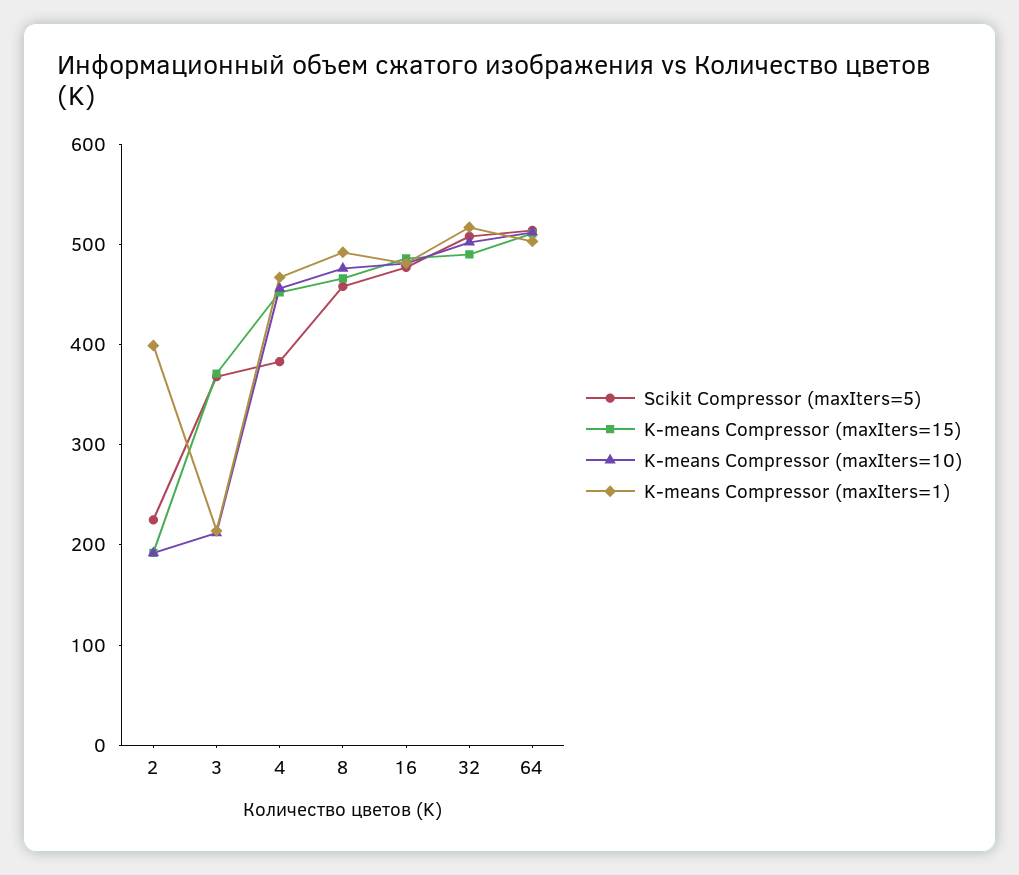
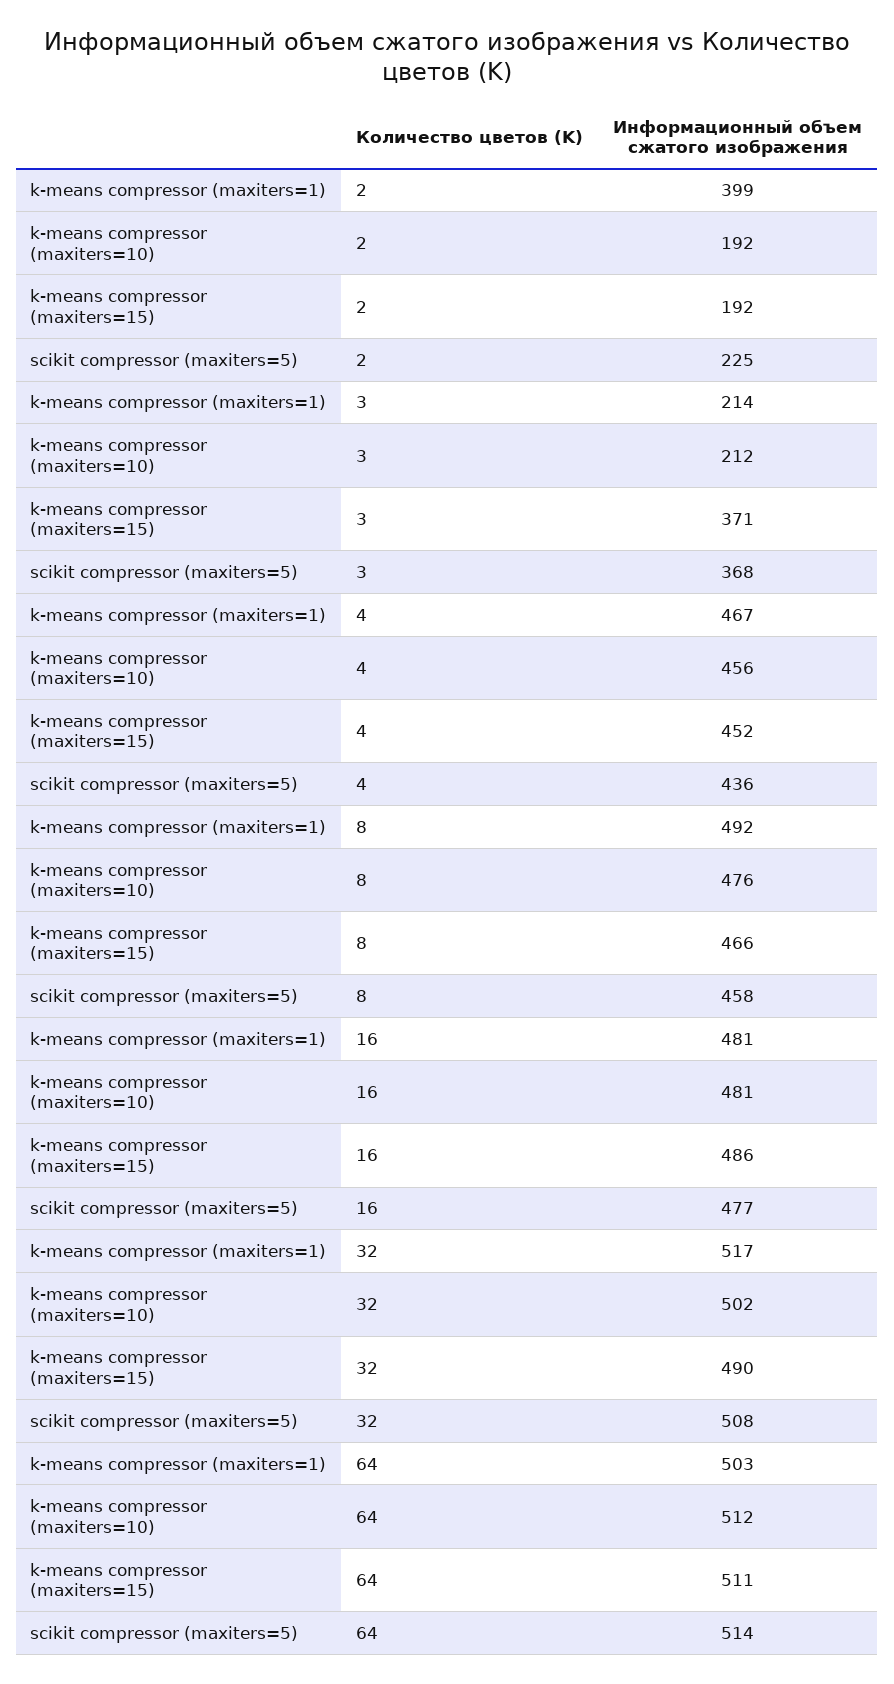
  {
    "Scikit Compressor (maxIters=5)": {
      "2": 225,
      "3": 368,
-     "4": 380,
+     "4": 436,
      "8": 458,
      "16": 477,
      "32": 508,
      "64": 514
    },
    "K-means Compressor (maxIters=15)": {
      "2": 192,
      "3": 371,
      "4": 452,
      "8": 466,
      "16": 486,
      "32": 490,
      "64": 511
    },
    "K-means Compressor (maxIters=10)": {
      "2": 192,
      "3": 212,
      "4": 456,
      "8": 476,
      "16": 481,
      "32": 502,
      "64": 512
    },
    "K-means Compressor (maxIters=1)": {
      "2": 399,
      "3": 214,
      "4": 467,
      "8": 492,
      "16": 481,
      "32": 517,
      "64": 503
    }
  }

